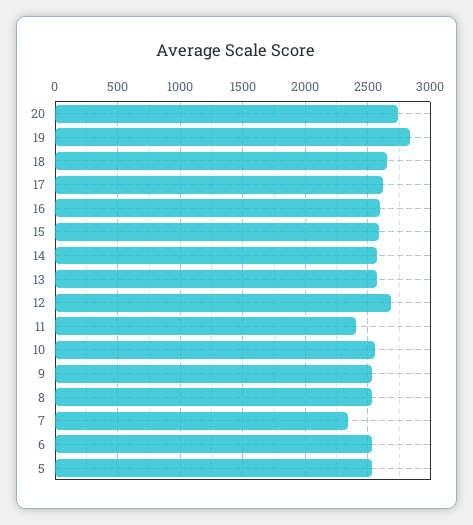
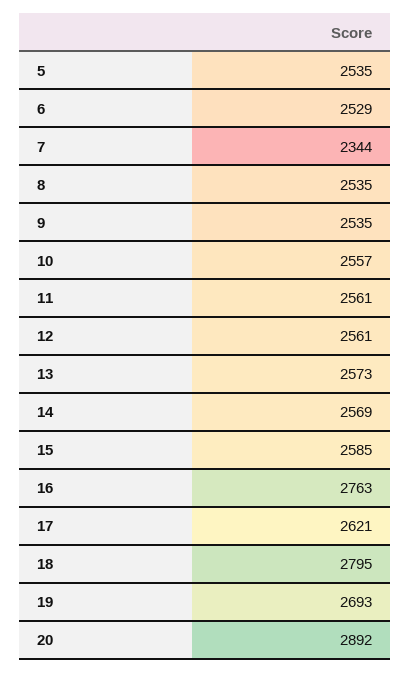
  {
-   "20": 2750,
+   "20": 2892,
-   "19": 2850,
+   "19": 2693,
-   "18": 2650,
+   "18": 2795,
    "17": 2621,
-   "16": 2600,
+   "16": 2763,
    "15": 2585,
    "14": 2569,
    "13": 2573,
-   "12": 2700,
+   "12": 2561,
-   "11": 2400,
+   "11": 2561,
    "10": 2557,
    "9": 2535,
    "8": 2535,
    "7": 2344,
    "6": 2529,
    "5": 2535
  }

